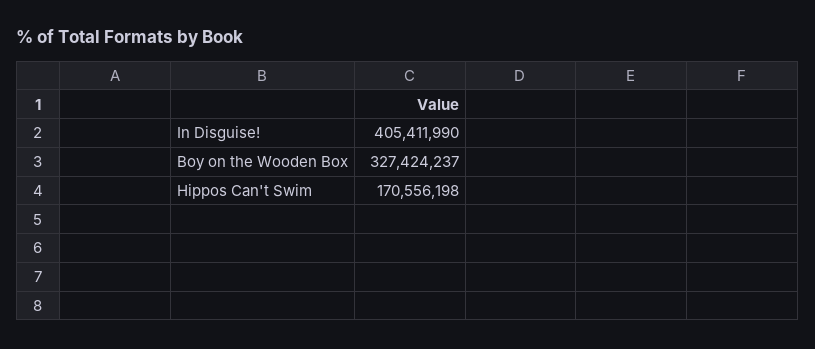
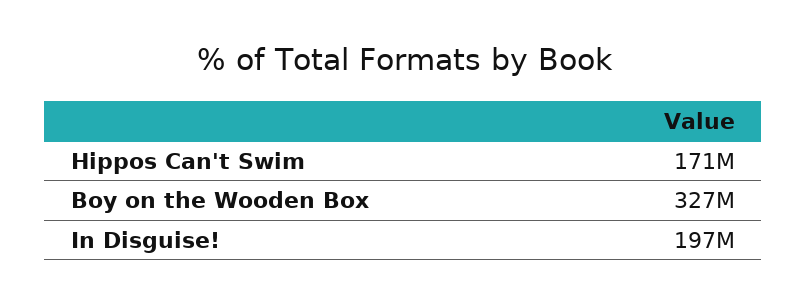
  {
-   "In Disguise!": 405411990,
+   "In Disguise!": 197000000,
    "Boy on the Wooden Box": 327424237,
    "Hippos Can't Swim": 170556198
  }

